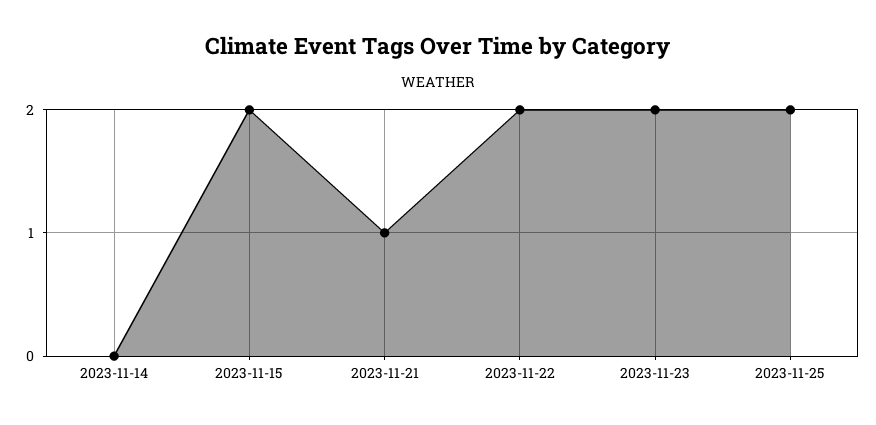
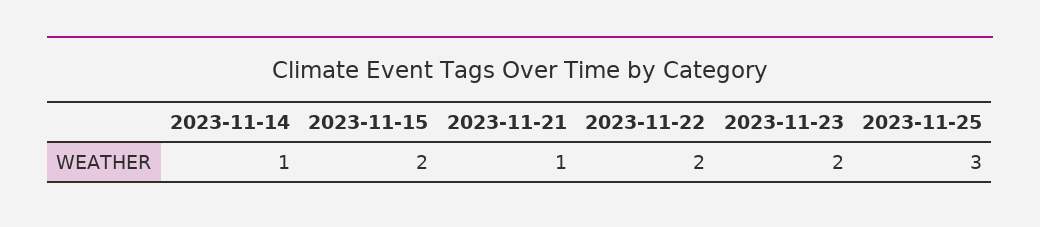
  {
-   "2023-11-14": 0,
+   "2023-11-14": 1,
    "2023-11-15": 2,
    "2023-11-21": 1,
    "2023-11-22": 2,
    "2023-11-23": 2,
-   "2023-11-25": 2
+   "2023-11-25": 3
  }

